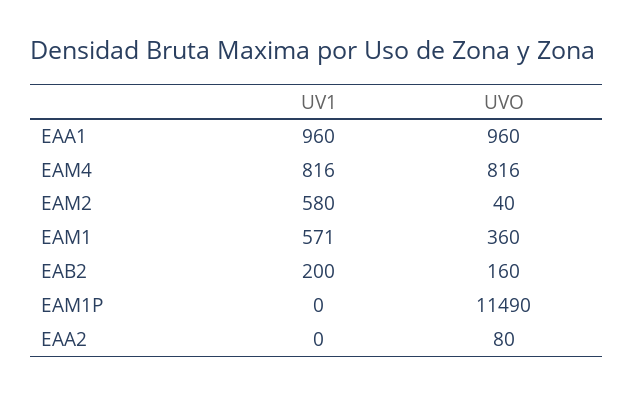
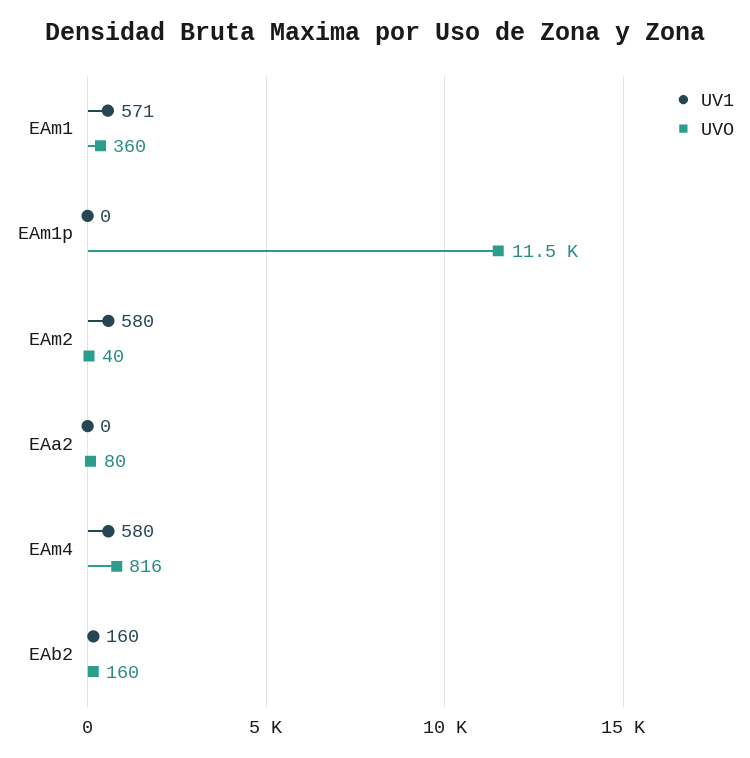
  {
    "UV1": {
-     "EAA1": 960,
-     "EAM4": 816,
+     "EAM4": 580,
      "EAM2": 580,
      "EAM1": 571,
-     "EAB2": 200,
+     "EAB2": 160,
      "EAM1P": 0,
      "EAA2": 0
    },
    "UVO": {
-     "EAA1": 960,
      "EAM4": 816,
      "EAM2": 40,
      "EAM1": 360,
      "EAB2": 160,
      "EAM1P": 11490,
      "EAA2": 80
    }
  }

